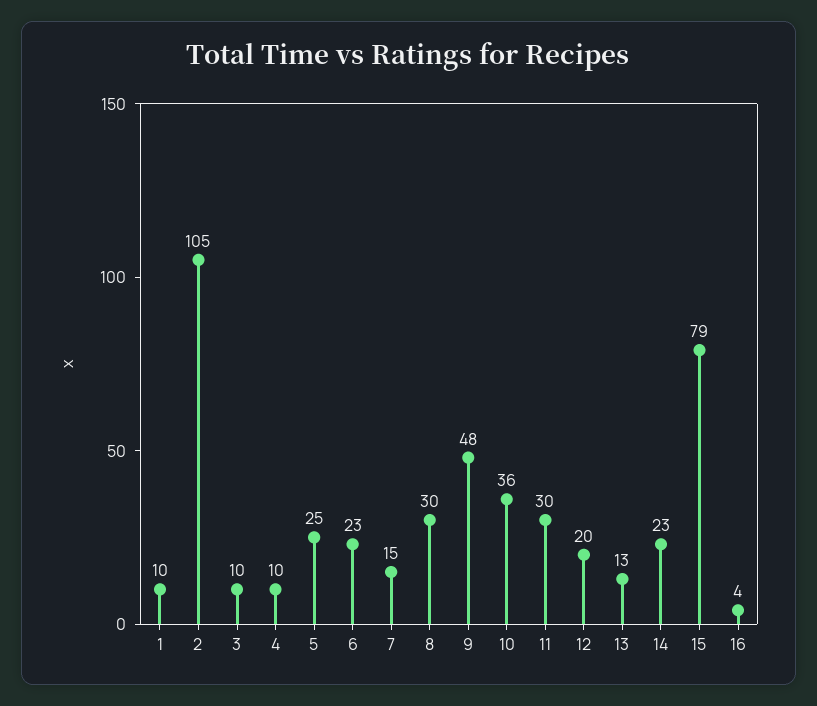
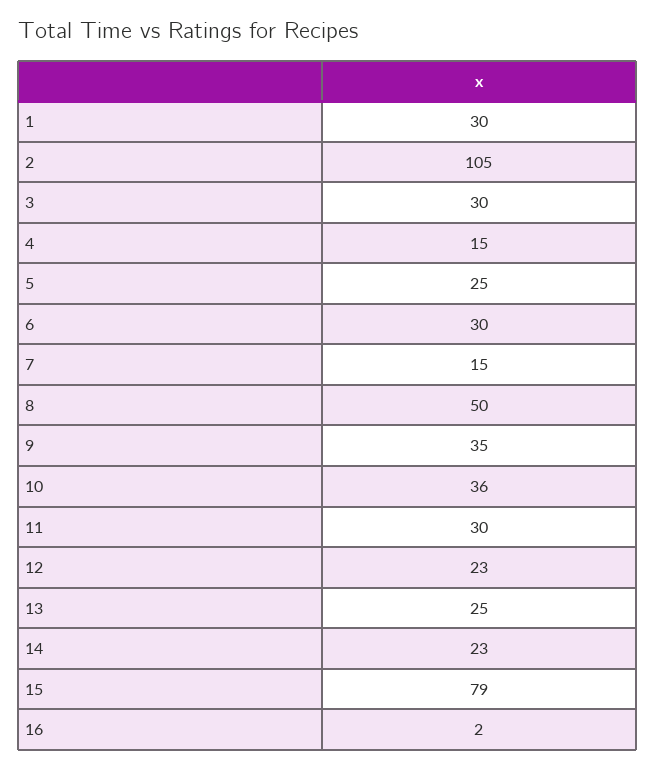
  {
-   "1": 10,
+   "1": 30,
    "2": 105,
-   "3": 10,
+   "3": 30,
-   "4": 10,
+   "4": 15,
    "5": 25,
-   "6": 23,
+   "6": 30,
    "7": 15,
-   "8": 30,
+   "8": 50,
-   "9": 48,
+   "9": 35,
    "10": 36,
    "11": 30,
-   "12": 20,
+   "12": 23,
-   "13": 13,
+   "13": 25,
    "14": 23,
    "15": 79,
-   "16": 4
+   "16": 2
  }

